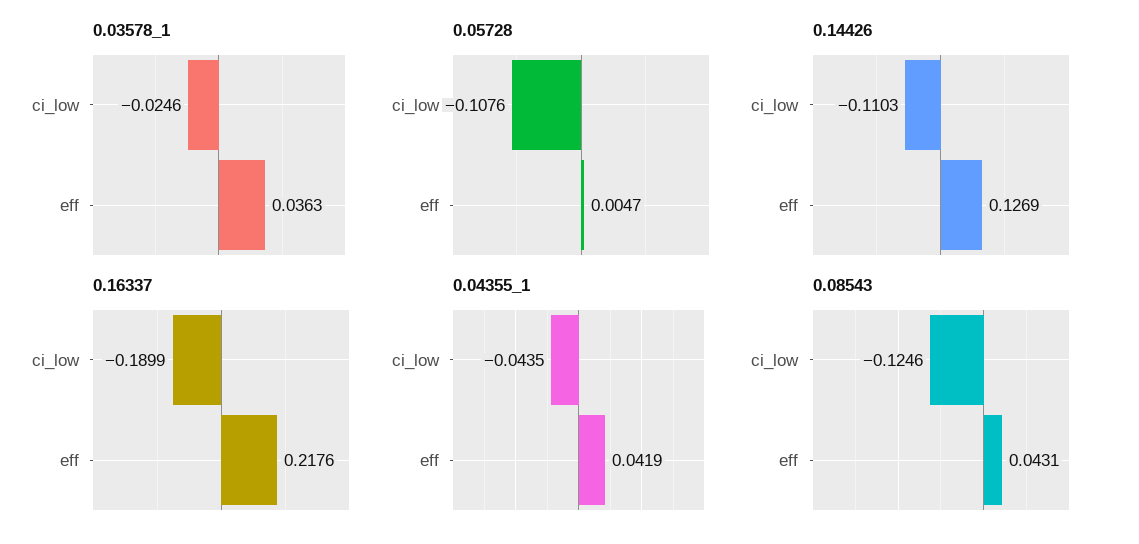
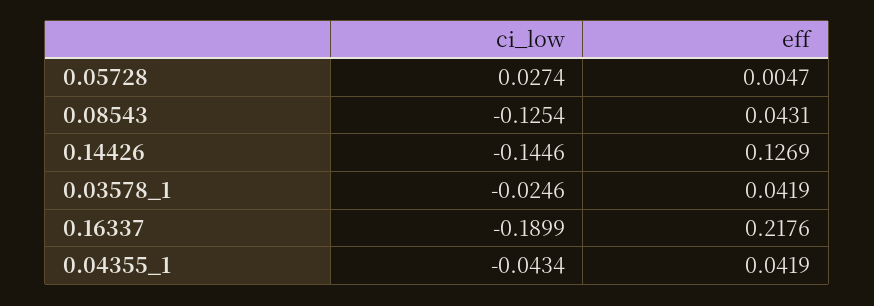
  {
    "0.03578_1": {
      "ci_low": -0.0246,
-     "eff": 0.0363
+     "eff": 0.0419
    },
    "0.05728": {
-     "ci_low": -0.1076,
+     "ci_low": 0.0274,
      "eff": 0.0047
    },
    "0.14426": {
-     "ci_low": -0.1103,
+     "ci_low": -0.1446,
      "eff": 0.1269
    },
    "0.16337": {
      "ci_low": -0.1899,
      "eff": 0.2176
    },
    "0.04355_1": {
-     "ci_low": -0.0435,
+     "ci_low": -0.0434,
      "eff": 0.0419
    },
    "0.08543": {
-     "ci_low": -0.1246,
+     "ci_low": -0.1254,
      "eff": 0.0431
    }
  }

